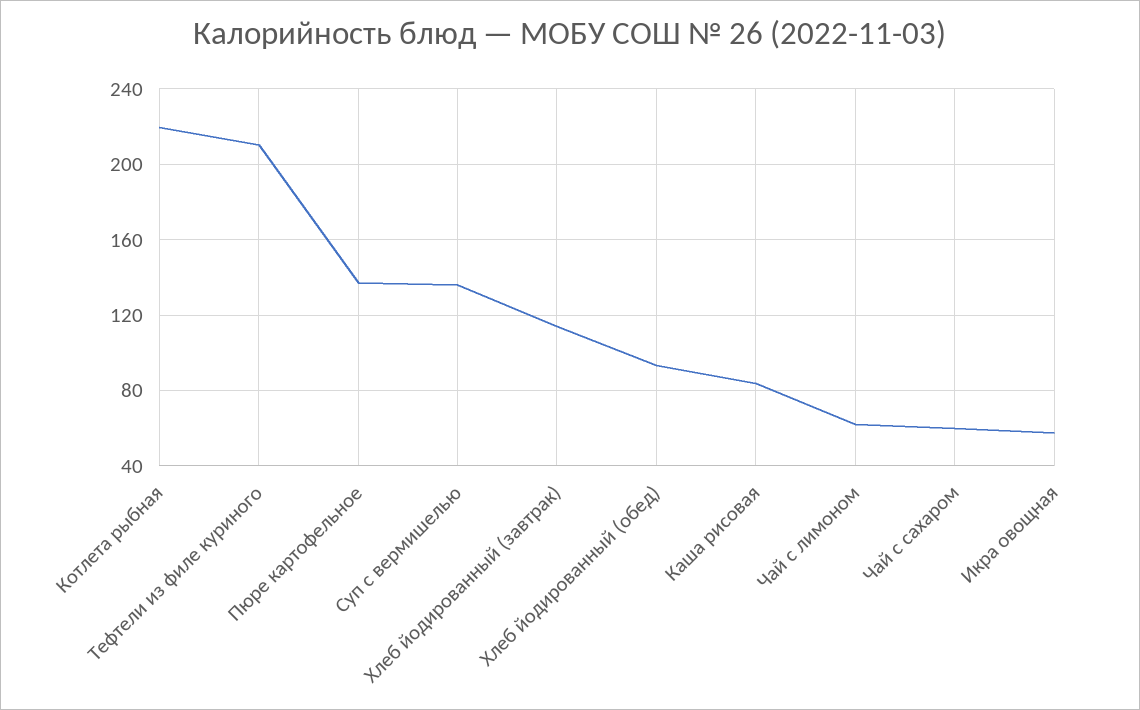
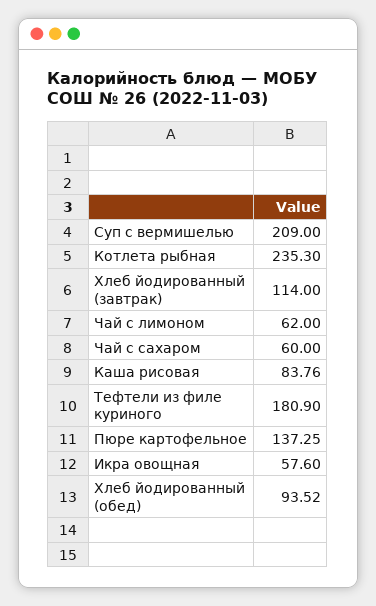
  {
-   "Котлета рыбная": 220,
+   "Котлета рыбная": 235.3,
-   "Тефтели из филе куриного": 210,
+   "Тефтели из филе куриного": 180.9,
    "Пюре картофельное": 137.25,
-   "Суп с вермишелью": 135,
+   "Суп с вермишелью": 209,
    "Хлеб йодированный (завтрак)": 114,
    "Хлеб йодированный (обед)": 93.52,
    "Каша рисовая": 83.76,
    "Чай с лимоном": 62,
    "Чай с сахаром": 60,
    "Икра овощная": 57.6
  }

